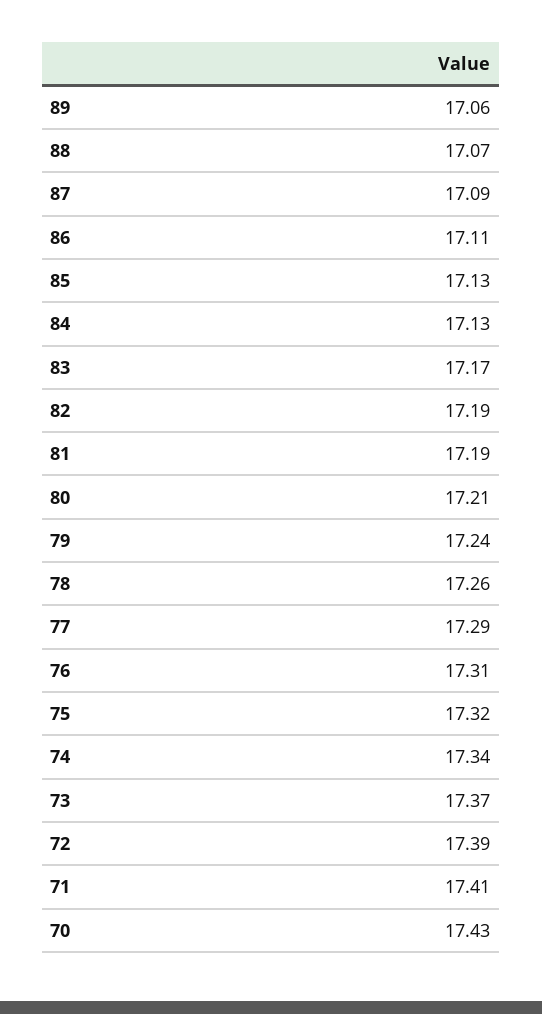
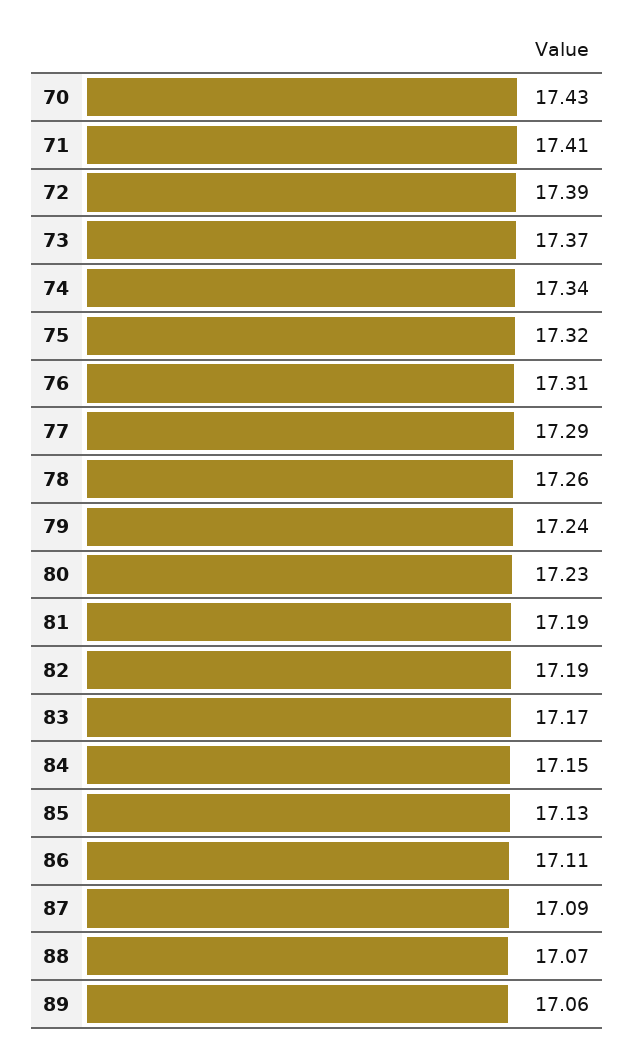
  {
    "89": 17.06,
    "88": 17.07,
    "87": 17.09,
    "86": 17.11,
    "85": 17.13,
-   "84": 17.13,
+   "84": 17.15,
    "83": 17.17,
    "82": 17.19,
    "81": 17.19,
-   "80": 17.21,
+   "80": 17.23,
    "79": 17.24,
    "78": 17.26,
    "77": 17.29,
    "76": 17.31,
    "75": 17.32,
    "74": 17.34,
    "73": 17.37,
    "72": 17.39,
    "71": 17.41,
    "70": 17.43
  }

